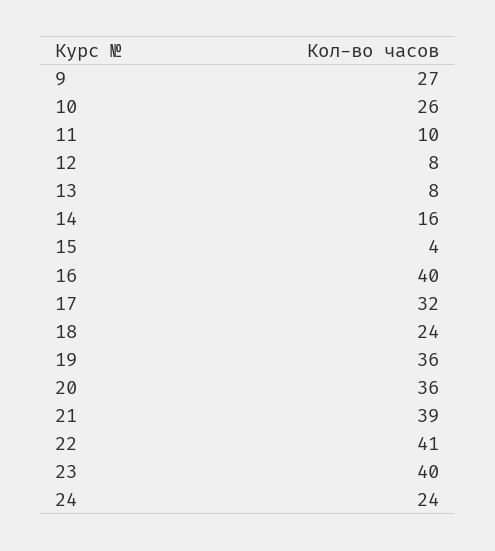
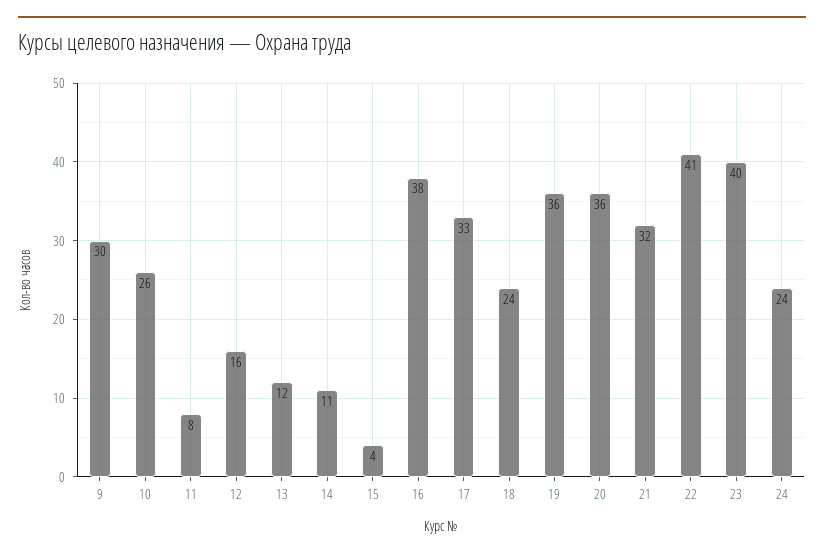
  {
-   "9": 27,
+   "9": 30,
    "10": 26,
-   "11": 10,
+   "11": 8,
-   "12": 8,
+   "12": 16,
-   "13": 8,
+   "13": 12,
-   "14": 16,
+   "14": 11,
    "15": 4,
-   "16": 40,
+   "16": 38,
-   "17": 32,
+   "17": 33,
    "18": 24,
    "19": 36,
    "20": 36,
-   "21": 39,
+   "21": 32,
    "22": 41,
    "23": 40,
    "24": 24
  }

